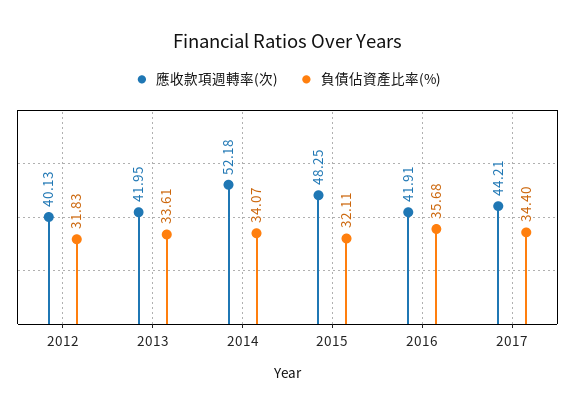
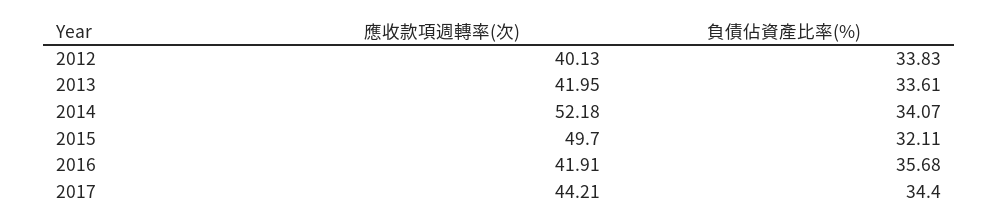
  {
    "應收款項週轉率(次)": {
      "2012": 40.13,
      "2013": 41.95,
      "2014": 52.18,
-     "2015": 48.25,
+     "2015": 49.7,
      "2016": 41.91,
      "2017": 44.21
    },
    "負債佔資產比率(%)": {
-     "2012": 31.83,
+     "2012": 33.83,
      "2013": 33.61,
      "2014": 34.07,
      "2015": 32.11,
      "2016": 35.68,
      "2017": 34.4
    }
  }

